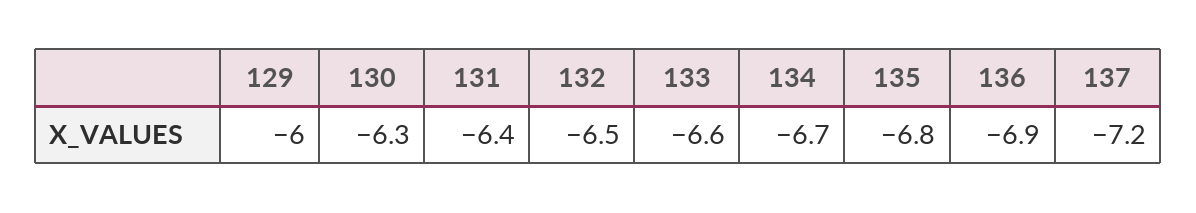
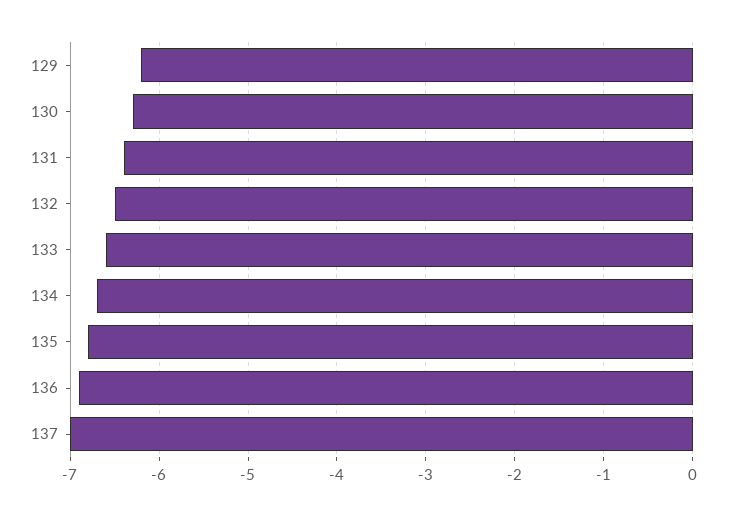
  {
-   "129": -6,
+   "129": -6.2,
    "130": -6.3,
    "131": -6.4,
    "132": -6.5,
    "133": -6.6,
    "134": -6.7,
    "135": -6.8,
    "136": -6.9,
-   "137": -7.2
+   "137": -7
  }

